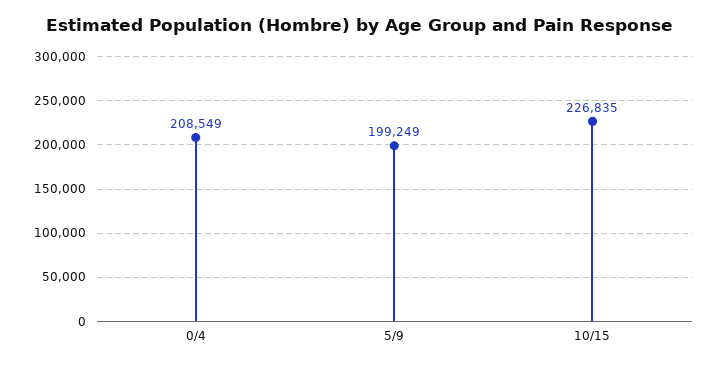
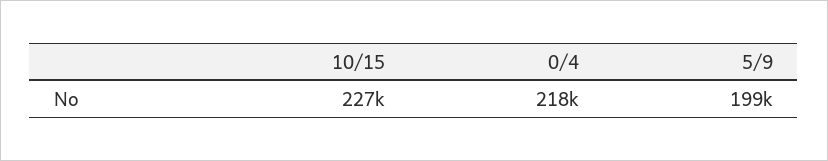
  {
-   "0/4": 208549,
+   "0/4": 218000,
    "5/9": 199249,
    "10/15": 226835
  }

